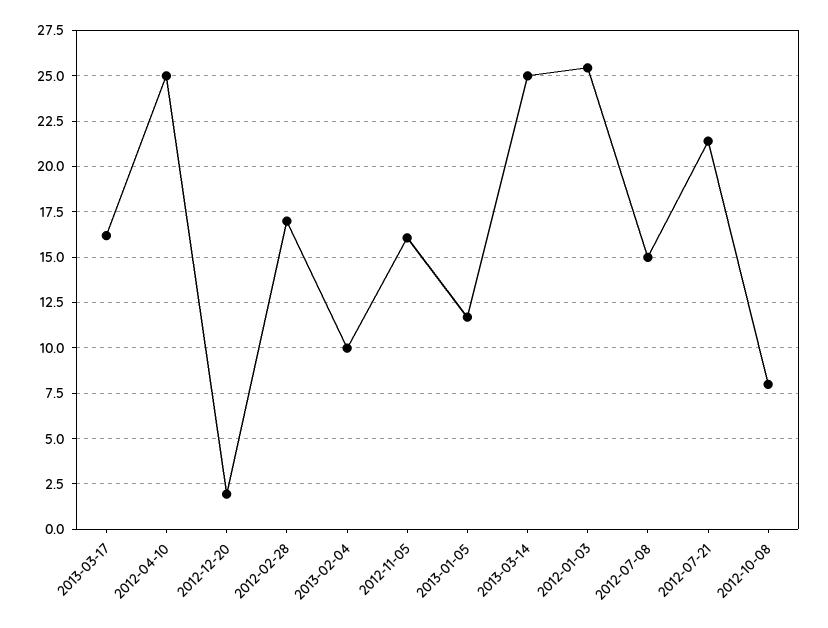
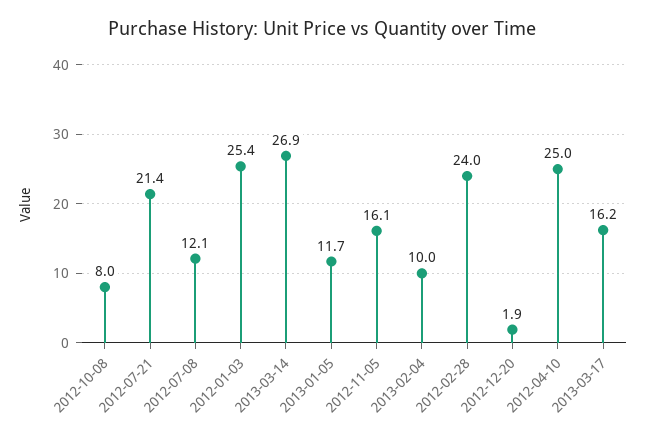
  {
    "2013-03-17": 16.2,
    "2012-04-10": 25,
    "2012-12-20": 1.9,
-   "2012-02-28": 17,
+   "2012-02-28": 24,
    "2013-02-04": 10,
    "2012-11-05": 16.1,
    "2013-01-05": 11.7,
-   "2013-03-14": 25,
+   "2013-03-14": 26.9,
    "2012-01-03": 25.4,
-   "2012-07-08": 15,
+   "2012-07-08": 12.1,
    "2012-07-21": 21.4,
    "2012-10-08": 8
  }

